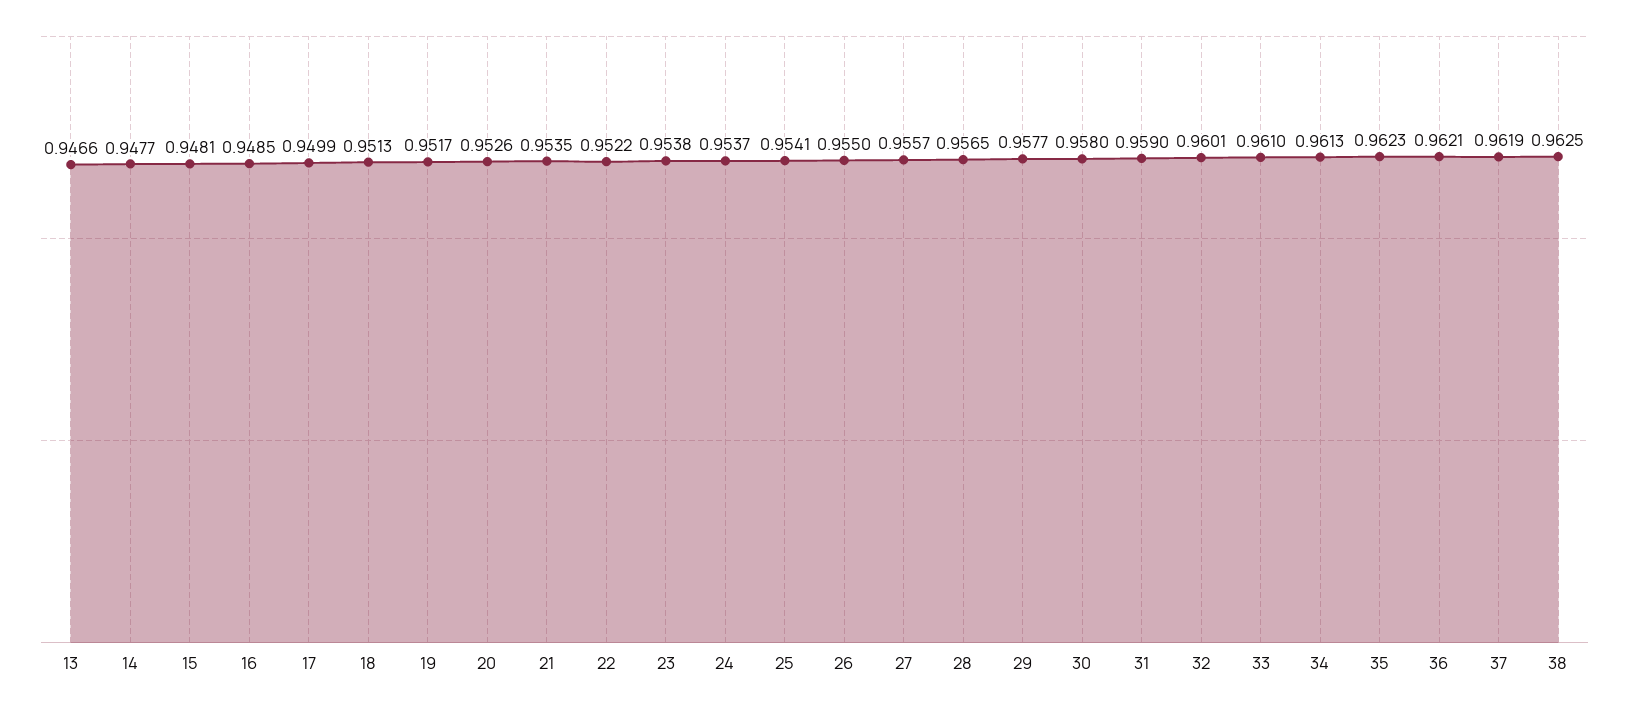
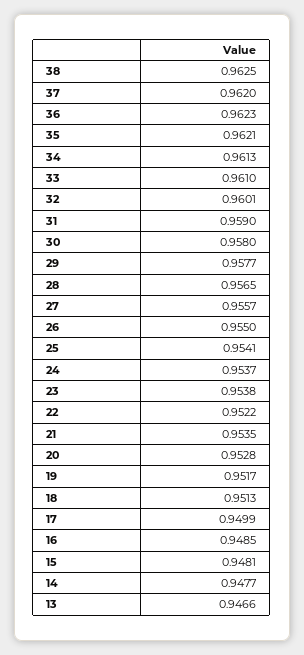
  {
    "13": 0.9466,
    "14": 0.9477,
    "15": 0.9481,
    "16": 0.9485,
    "17": 0.9499,
    "18": 0.9513,
    "19": 0.9517,
-   "20": 0.9526,
+   "20": 0.9528,
    "21": 0.9535,
    "22": 0.9522,
    "23": 0.9538,
    "24": 0.9537,
    "25": 0.9541,
    "26": 0.955,
    "27": 0.9557,
    "28": 0.9565,
    "29": 0.9577,
    "30": 0.958,
    "31": 0.959,
    "32": 0.9601,
    "33": 0.961,
    "34": 0.9613,
-   "35": 0.9623,
+   "35": 0.9621,
-   "36": 0.9621,
+   "36": 0.9623,
-   "37": 0.9619,
+   "37": 0.962,
    "38": 0.9625
  }

